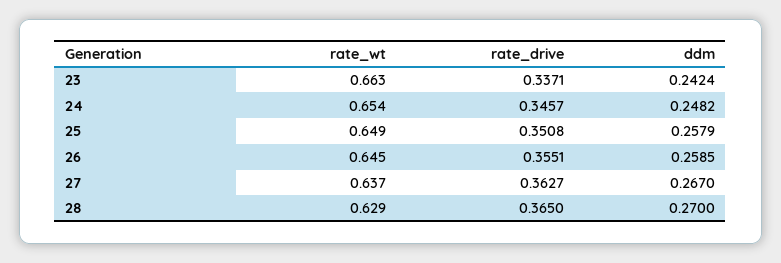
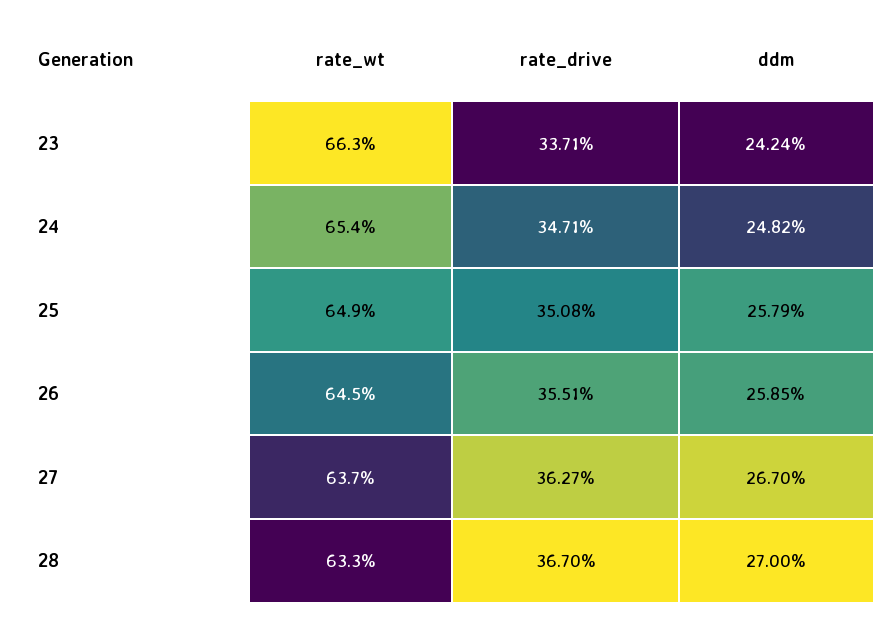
  {
    "rate_wt": {
      "23": 0.663,
      "24": 0.654,
      "25": 0.649,
      "26": 0.645,
      "27": 0.637,
-     "28": 0.629
+     "28": 0.633
    },
    "rate_drive": {
      "23": 0.3371,
-     "24": 0.3457,
+     "24": 0.3471,
      "25": 0.3508,
      "26": 0.3551,
      "27": 0.3627,
-     "28": 0.365
+     "28": 0.367
    },
    "ddm": {
      "23": 0.2424,
      "24": 0.2482,
      "25": 0.2579,
      "26": 0.2585,
      "27": 0.267,
      "28": 0.27
    }
  }

